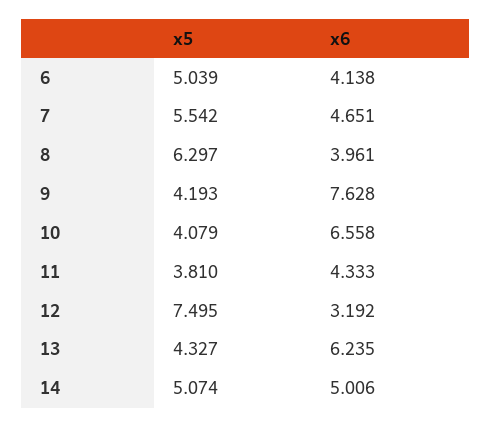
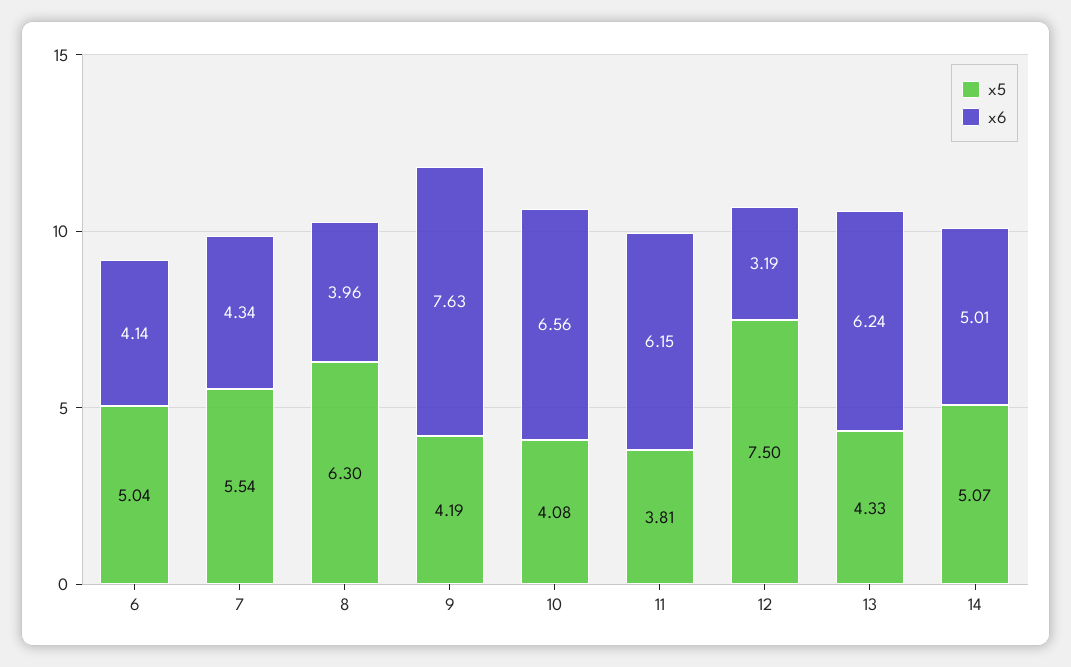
  {
    "x5": {
      "6": 5.039,
      "7": 5.542,
      "8": 6.297,
      "9": 4.193,
      "10": 4.079,
      "11": 3.81,
      "12": 7.495,
      "13": 4.327,
      "14": 5.074
    },
    "x6": {
      "6": 4.138,
-     "7": 4.651,
+     "7": 4.34,
      "8": 3.961,
      "9": 7.628,
      "10": 6.558,
-     "11": 4.333,
+     "11": 6.15,
      "12": 3.192,
      "13": 6.235,
      "14": 5.006
    }
  }

